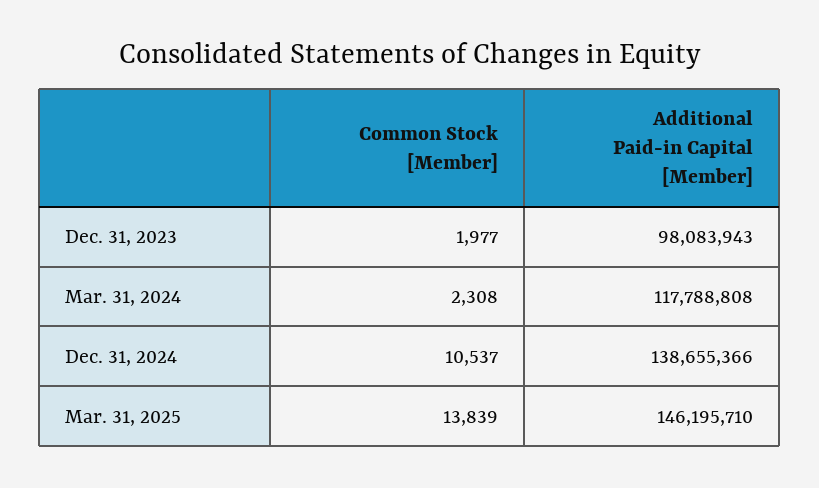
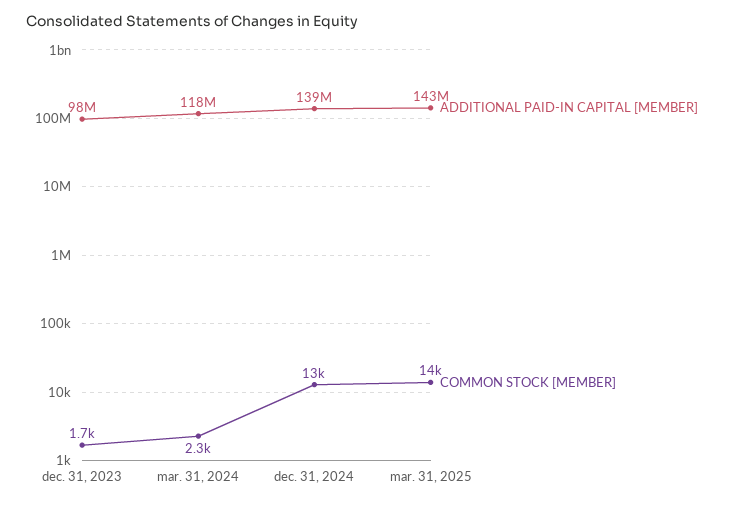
  {
    "Common Stock [Member]": {
-     "Dec. 31, 2023": 1977,
+     "Dec. 31, 2023": 1700,
      "Mar. 31, 2024": 2308,
-     "Dec. 31, 2024": 10537,
+     "Dec. 31, 2024": 13000,
      "Mar. 31, 2025": 13839
    },
    "Additional Paid-in Capital [Member]": {
      "Dec. 31, 2023": 98083943,
      "Mar. 31, 2024": 117788808,
      "Dec. 31, 2024": 138655366,
-     "Mar. 31, 2025": 146195710
+     "Mar. 31, 2025": 143000000
    }
  }

